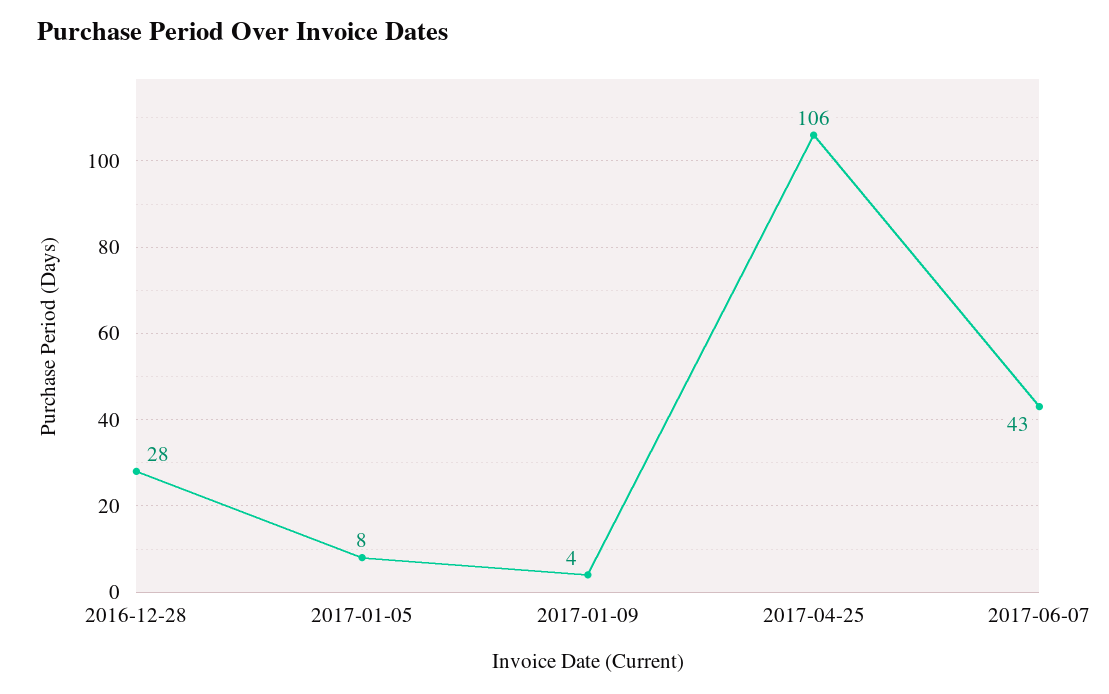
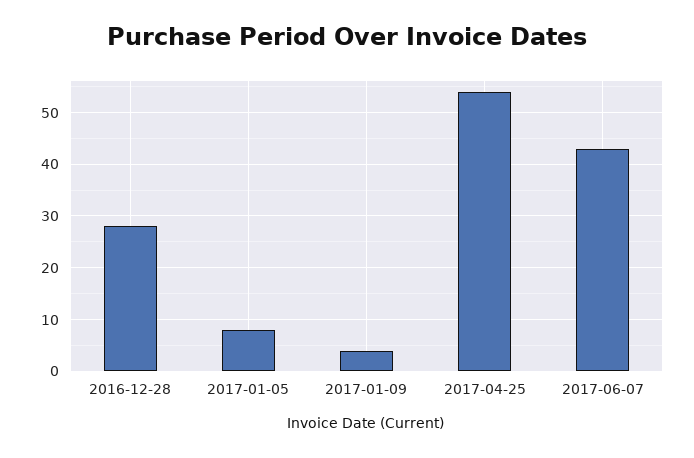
  {
    "2016-12-28": 28,
    "2017-01-05": 8,
    "2017-01-09": 4,
-   "2017-04-25": 106,
+   "2017-04-25": 55,
    "2017-06-07": 43
  }

